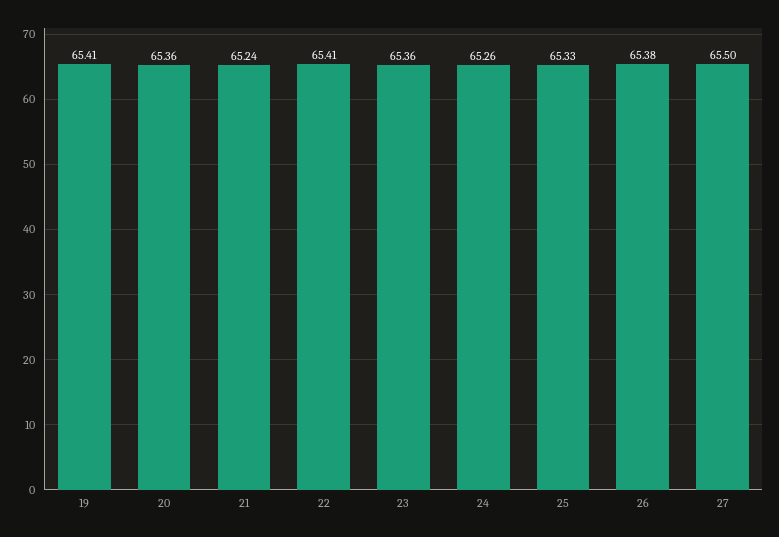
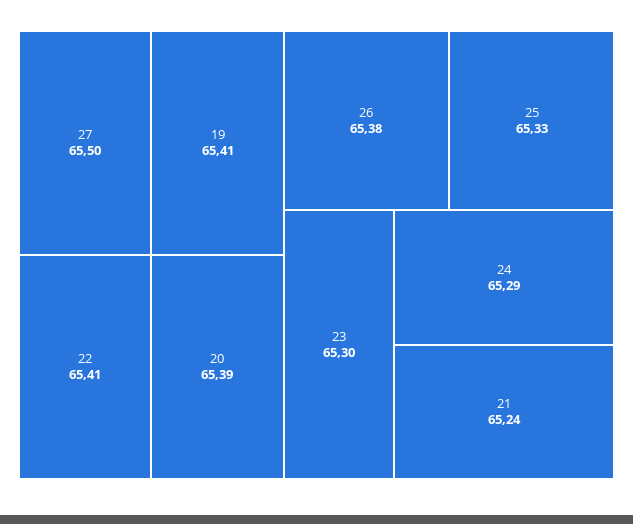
  {
    "19": 65.41,
-   "20": 65.36,
+   "20": 65.39,
    "21": 65.24,
    "22": 65.41,
-   "23": 65.36,
+   "23": 65.3,
-   "24": 65.26,
+   "24": 65.29,
    "25": 65.33,
    "26": 65.38,
    "27": 65.5
  }

